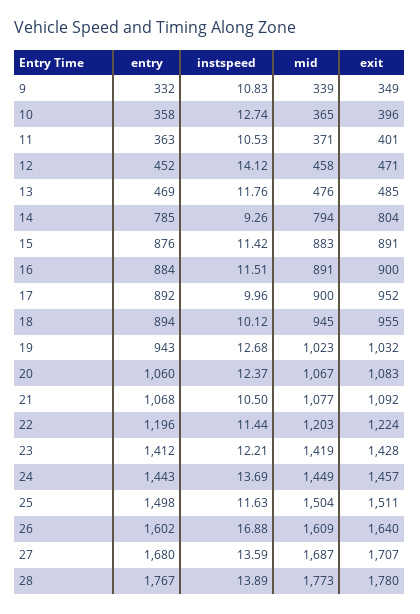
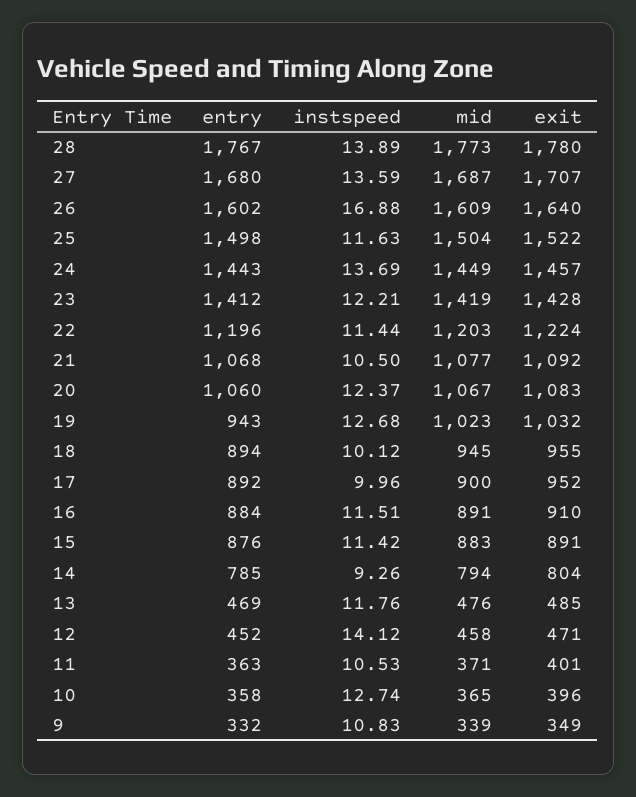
  {
    "entry": {
      "9": 332,
      "10": 358,
      "11": 363,
      "12": 452,
      "13": 469,
      "14": 785,
      "15": 876,
      "16": 884,
      "17": 892,
      "18": 894,
      "19": 943,
      "20": 1060,
      "21": 1068,
      "22": 1196,
      "23": 1412,
      "24": 1443,
      "25": 1498,
      "26": 1602,
      "27": 1680,
      "28": 1767
    },
    "instspeed": {
      "9": 10.83,
      "10": 12.74,
      "11": 10.53,
      "12": 14.12,
      "13": 11.76,
      "14": 9.26,
      "15": 11.42,
      "16": 11.51,
      "17": 9.96,
      "18": 10.12,
      "19": 12.68,
      "20": 12.37,
      "21": 10.5,
      "22": 11.44,
      "23": 12.21,
      "24": 13.69,
      "25": 11.63,
      "26": 16.88,
      "27": 13.59,
      "28": 13.89
    },
    "mid": {
      "9": 339,
      "10": 365,
      "11": 371,
      "12": 458,
      "13": 476,
      "14": 794,
      "15": 883,
      "16": 891,
      "17": 900,
      "18": 945,
      "19": 1023,
      "20": 1067,
      "21": 1077,
      "22": 1203,
      "23": 1419,
      "24": 1449,
      "25": 1504,
      "26": 1609,
      "27": 1687,
      "28": 1773
    },
    "exit": {
      "9": 349,
      "10": 396,
      "11": 401,
      "12": 471,
      "13": 485,
      "14": 804,
      "15": 891,
-     "16": 900,
+     "16": 910,
      "17": 952,
      "18": 955,
      "19": 1032,
      "20": 1083,
      "21": 1092,
      "22": 1224,
      "23": 1428,
      "24": 1457,
-     "25": 1511,
+     "25": 1522,
      "26": 1640,
      "27": 1707,
      "28": 1780
    }
  }

